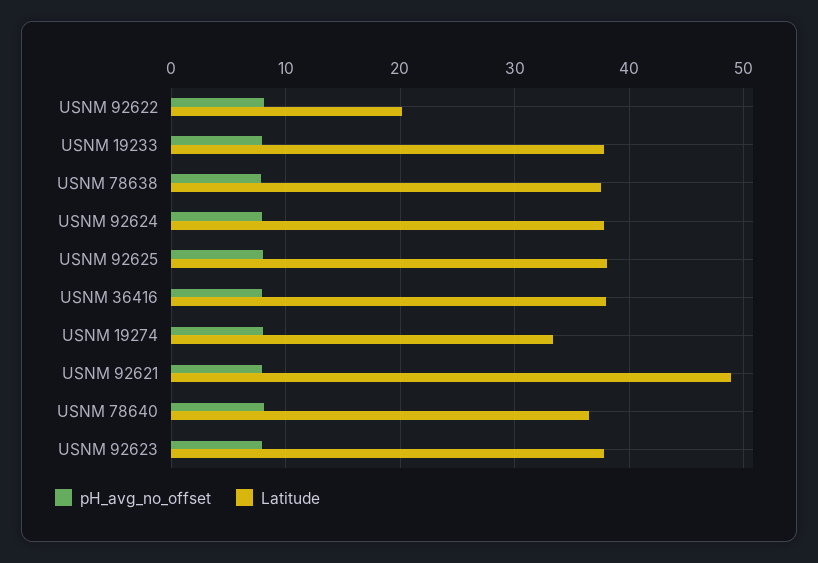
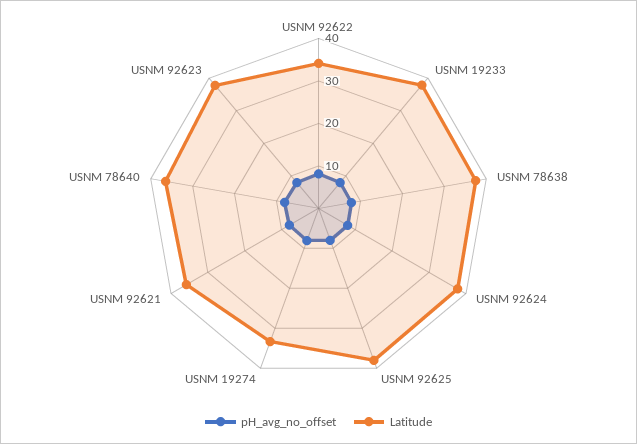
  {
    "pH_avg_no_offset": {
      "USNM 92622": 8,
      "USNM 19233": 8,
      "USNM 78638": 8,
      "USNM 92624": 8,
      "USNM 92625": 8,
-     "USNM 36416": 8,
      "USNM 19274": 8,
      "USNM 92621": 8,
      "USNM 78640": 8,
      "USNM 92623": 8
    },
    "Latitude": {
-     "USNM 92622": 20,
+     "USNM 92622": 34,
      "USNM 19233": 38,
      "USNM 78638": 38,
      "USNM 92624": 38,
      "USNM 92625": 38,
-     "USNM 36416": 38,
      "USNM 19274": 33,
-     "USNM 92621": 49,
+     "USNM 92621": 36,
      "USNM 78640": 37,
      "USNM 92623": 38
    }
  }

